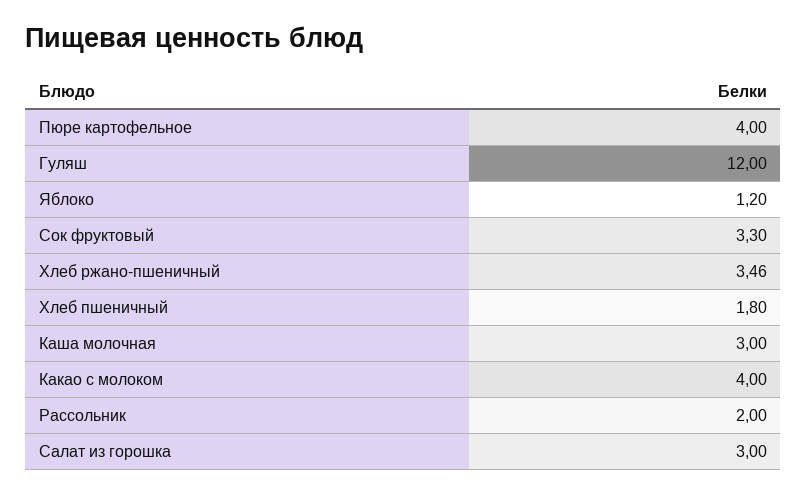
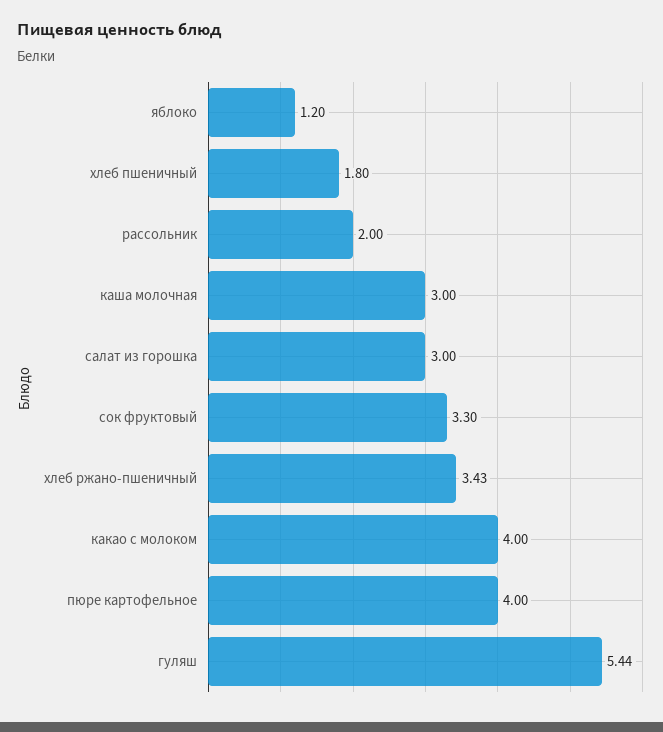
  {
    "Пюре картофельное": 4,
-   "Гуляш": 12,
+   "Гуляш": 5.44,
    "Яблоко": 1.2,
    "Сок фруктовый": 3.3,
-   "Хлеб ржано-пшеничный": 3.46,
+   "Хлеб ржано-пшеничный": 3.43,
    "Хлеб пшеничный": 1.8,
    "Каша молочная": 3,
    "Какао с молоком": 4,
    "Рассольник": 2,
    "Салат из горошка": 3
  }

